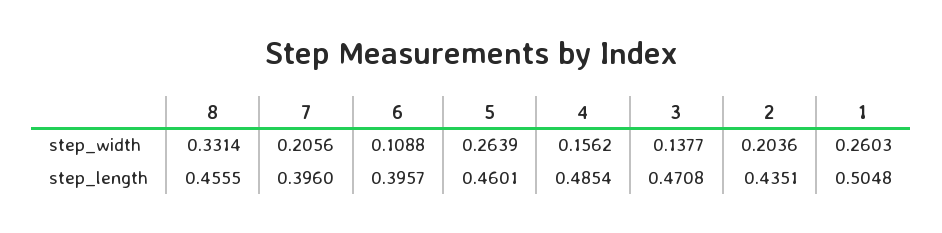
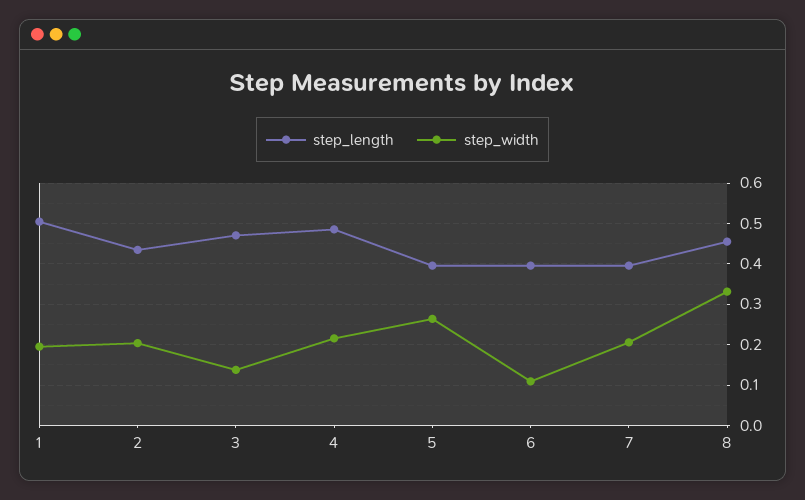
  {
    "step_width": {
      "8": 0.3314,
      "7": 0.2056,
      "6": 0.1088,
      "5": 0.2639,
-     "4": 0.1562,
+     "4": 0.22,
      "3": 0.1377,
      "2": 0.2036,
-     "1": 0.2603
+     "1": 0.2
    },
    "step_length": {
      "8": 0.4555,
      "7": 0.396,
      "6": 0.3957,
-     "5": 0.4601,
+     "5": 0.4,
      "4": 0.4854,
      "3": 0.4708,
      "2": 0.4351,
      "1": 0.5048
    }
  }

